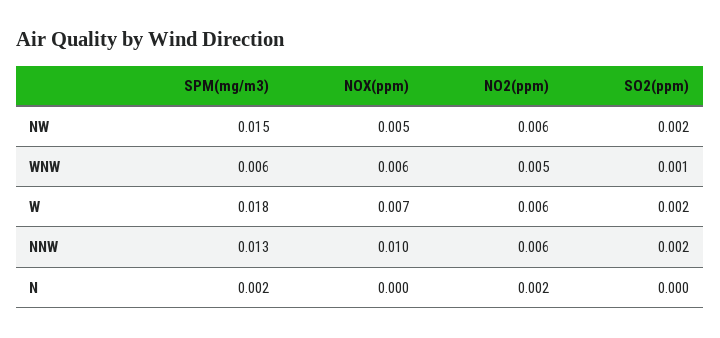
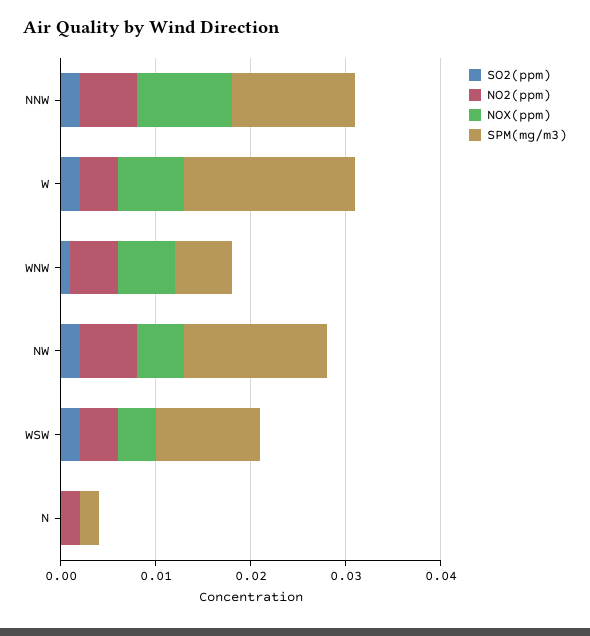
  {
    "SPM(mg/m3)": {
      "NW": 0.015,
      "WNW": 0.006,
      "W": 0.018,
      "NNW": 0.013,
-     "N": 0.002
+     "N": 0.002,
+     "WSW": 0.011
    },
    "NOX(ppm)": {
      "NW": 0.005,
      "WNW": 0.006,
      "W": 0.007,
      "NNW": 0.01,
-     "N": 0
+     "N": 0,
+     "WSW": 0.004
    },
    "NO2(ppm)": {
      "NW": 0.006,
      "WNW": 0.005,
-     "W": 0.006,
+     "W": 0.004,
      "NNW": 0.006,
-     "N": 0.002
+     "N": 0.002,
+     "WSW": 0.004
    },
    "SO2(ppm)": {
      "NW": 0.002,
      "WNW": 0.001,
      "W": 0.002,
      "NNW": 0.002,
-     "N": 0
+     "N": 0,
+     "WSW": 0.002
    }
  }

